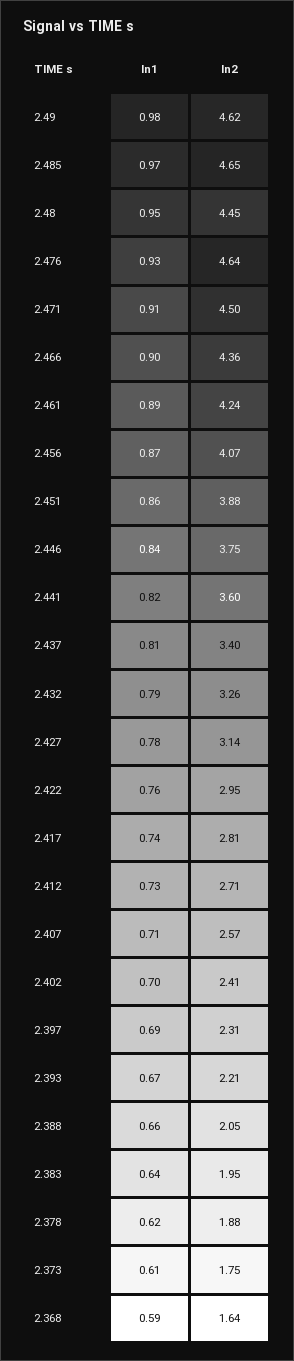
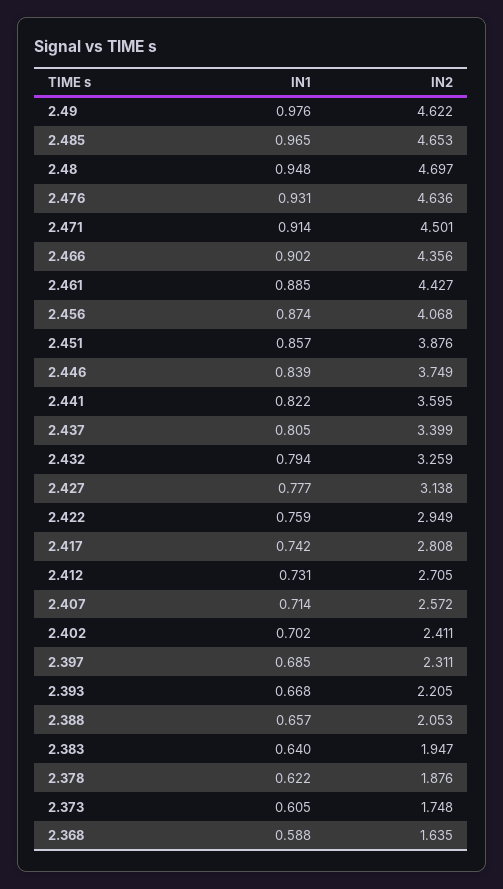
  {
    "In1": {
      "2.49": 0.976,
      "2.485": 0.965,
      "2.48": 0.948,
      "2.476": 0.931,
      "2.471": 0.914,
      "2.466": 0.902,
      "2.461": 0.885,
      "2.456": 0.874,
      "2.451": 0.857,
      "2.446": 0.839,
      "2.441": 0.822,
      "2.437": 0.805,
      "2.432": 0.794,
      "2.427": 0.777,
      "2.422": 0.759,
      "2.417": 0.742,
      "2.412": 0.731,
      "2.407": 0.714,
      "2.402": 0.702,
      "2.397": 0.685,
      "2.393": 0.668,
      "2.388": 0.657,
      "2.383": 0.64,
      "2.378": 0.622,
      "2.373": 0.605,
      "2.368": 0.588
    },
    "In2": {
      "2.49": 4.622,
      "2.485": 4.653,
-     "2.48": 4.45,
+     "2.48": 4.697,
      "2.476": 4.636,
      "2.471": 4.501,
      "2.466": 4.356,
-     "2.461": 4.24,
+     "2.461": 4.427,
      "2.456": 4.068,
      "2.451": 3.876,
      "2.446": 3.749,
      "2.441": 3.595,
      "2.437": 3.399,
      "2.432": 3.259,
      "2.427": 3.138,
      "2.422": 2.949,
      "2.417": 2.808,
      "2.412": 2.705,
      "2.407": 2.572,
      "2.402": 2.411,
      "2.397": 2.311,
      "2.393": 2.205,
      "2.388": 2.053,
      "2.383": 1.947,
      "2.378": 1.876,
      "2.373": 1.748,
      "2.368": 1.635
    }
  }

